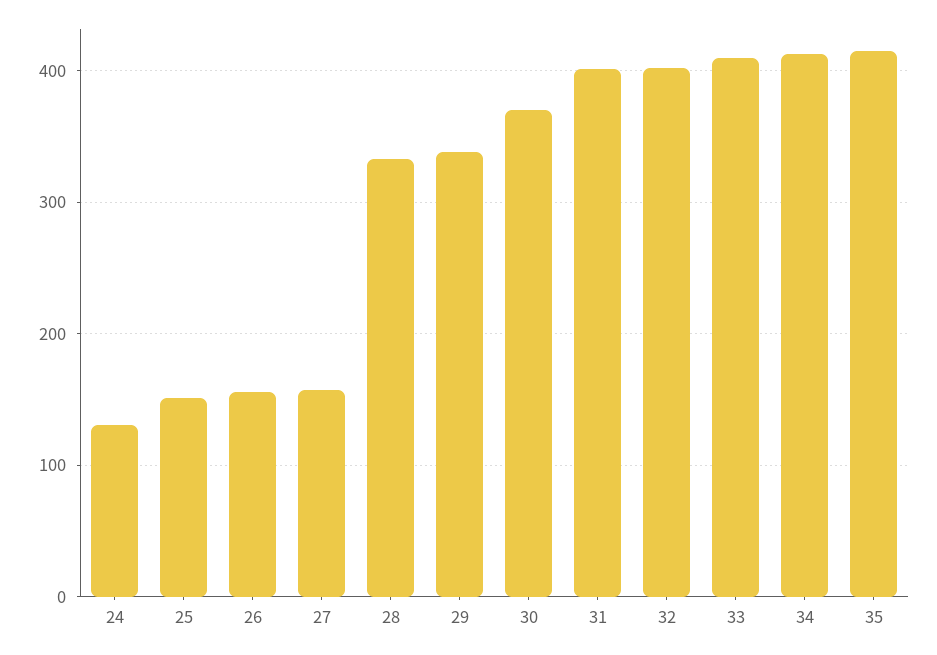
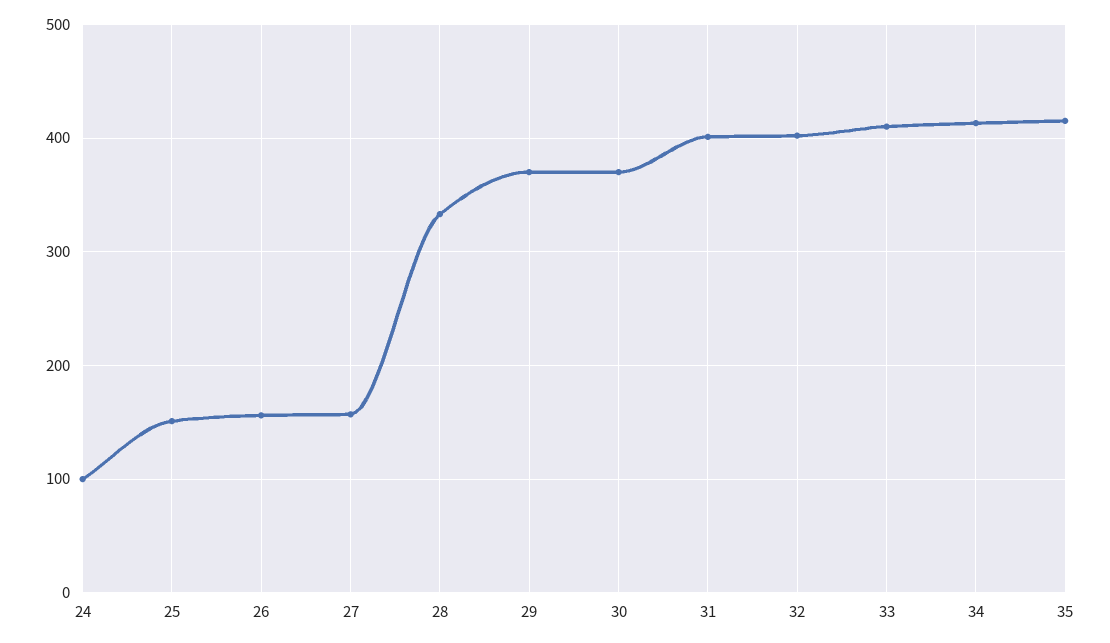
  {
-   "24": 130,
+   "24": 100,
    "25": 150,
    "26": 160,
    "27": 160,
    "28": 330,
-   "29": 340,
+   "29": 370,
    "30": 370,
    "31": 400,
    "32": 400,
    "33": 410,
    "34": 410,
    "35": 420
  }

